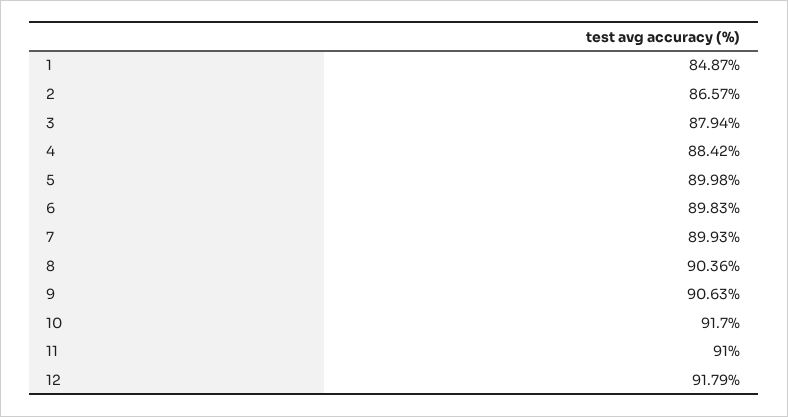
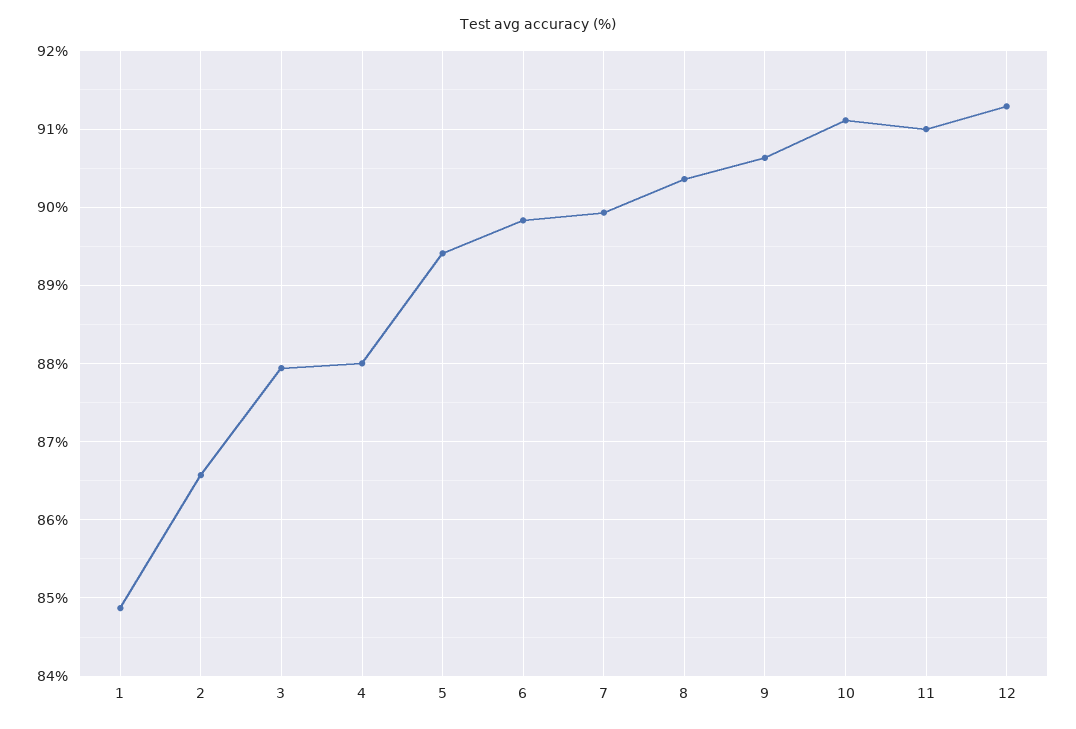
  {
    "1": 84.87,
    "2": 86.57,
    "3": 87.94,
-   "4": 88.42,
+   "4": 88,
-   "5": 89.98,
+   "5": 89.4,
    "6": 89.83,
    "7": 89.93,
    "8": 90.36,
    "9": 90.63,
-   "10": 91.7,
+   "10": 91.1,
    "11": 91,
-   "12": 91.79
+   "12": 91.3
  }

